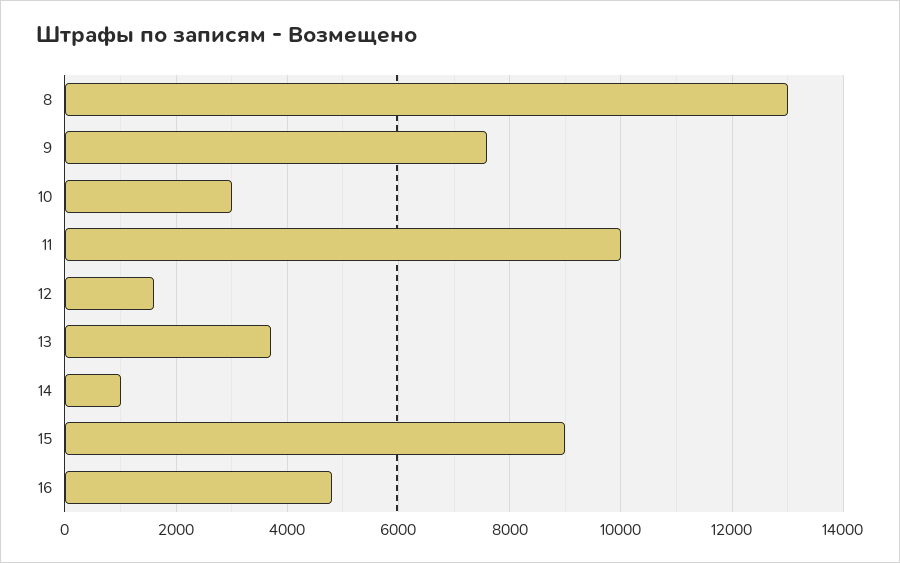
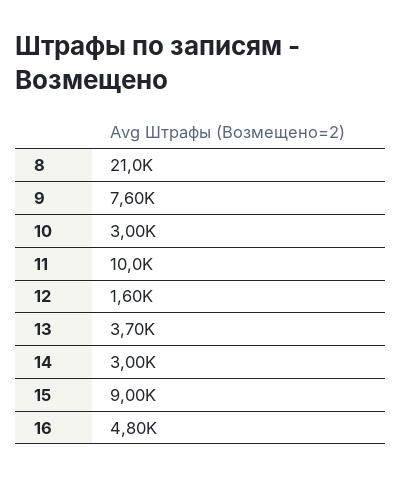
  {
-   "8": 13000,
+   "8": 21000,
    "9": 7600,
    "10": 3000,
    "11": 10000,
    "12": 1600,
    "13": 3700,
-   "14": 1000,
+   "14": 3000,
    "15": 9000,
    "16": 4800
  }

